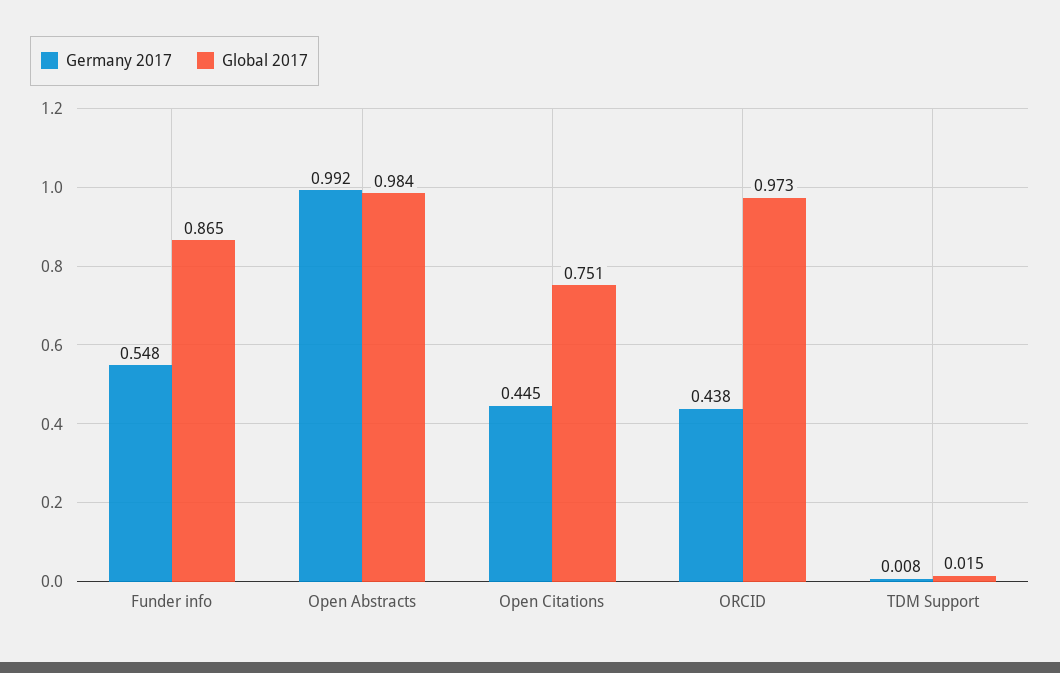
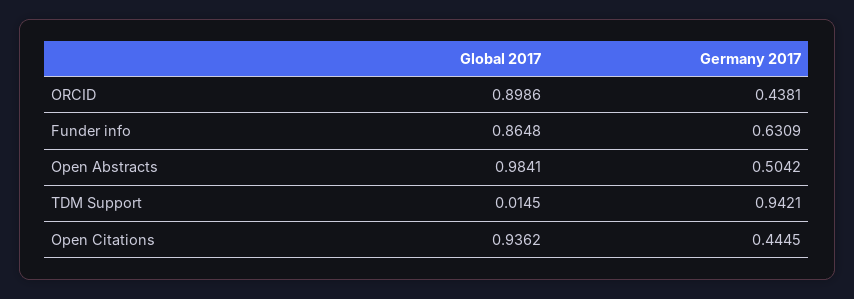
  {
    "Germany 2017": {
-     "Funder info": 0.548,
+     "Funder info": 0.6309,
-     "Open Abstracts": 0.992,
+     "Open Abstracts": 0.5042,
      "Open Citations": 0.4445,
      "ORCID": 0.4381,
-     "TDM Support": 0.008
+     "TDM Support": 0.9421
    },
    "Global 2017": {
      "Funder info": 0.8648,
      "Open Abstracts": 0.9841,
-     "Open Citations": 0.751,
+     "Open Citations": 0.9362,
-     "ORCID": 0.973,
+     "ORCID": 0.8986,
      "TDM Support": 0.0145
    }
  }

